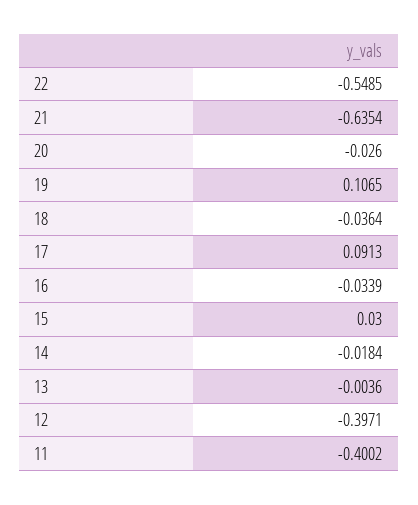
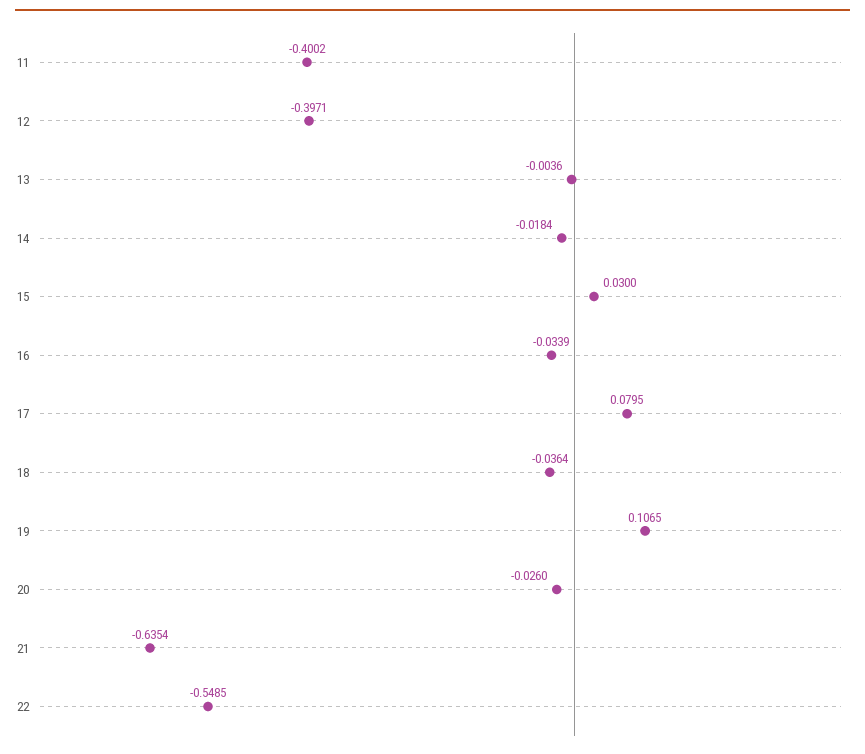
  {
    "22": -0.5485,
    "21": -0.6354,
    "20": -0.026,
    "19": 0.1065,
    "18": -0.0364,
-   "17": 0.0913,
+   "17": 0.0795,
    "16": -0.0339,
    "15": 0.03,
    "14": -0.0184,
    "13": -0.0036,
    "12": -0.3971,
    "11": -0.4002
  }

